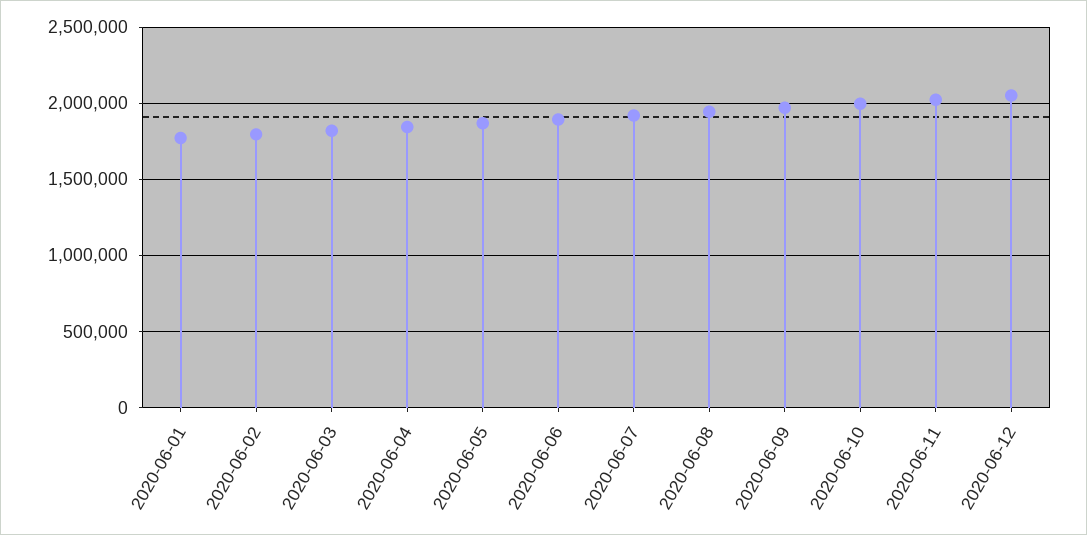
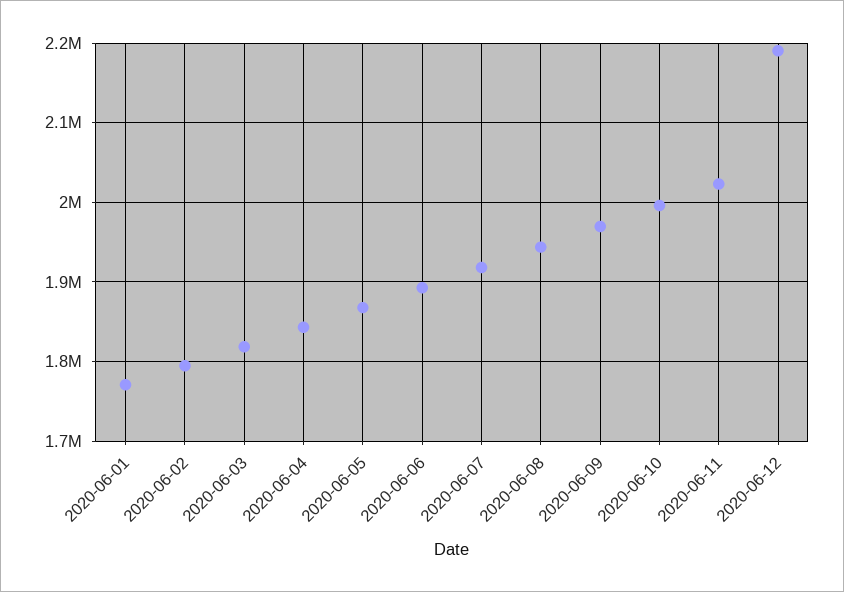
  {
    "2020-06-01": 1770000,
    "2020-06-02": 1790000,
    "2020-06-03": 1820000,
    "2020-06-04": 1840000,
    "2020-06-05": 1870000,
    "2020-06-06": 1890000,
    "2020-06-07": 1920000,
    "2020-06-08": 1940000,
    "2020-06-09": 1970000,
    "2020-06-10": 2000000,
    "2020-06-11": 2020000,
-   "2020-06-12": 2050000
+   "2020-06-12": 2190000
  }

